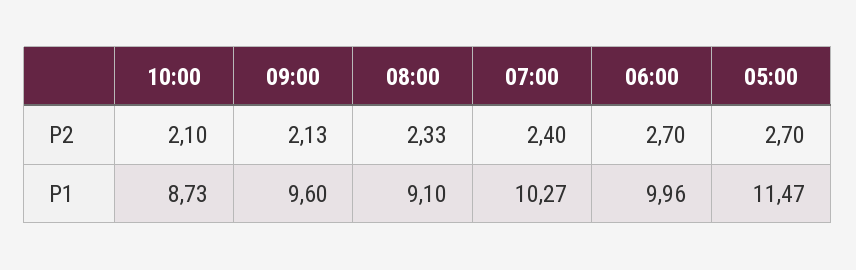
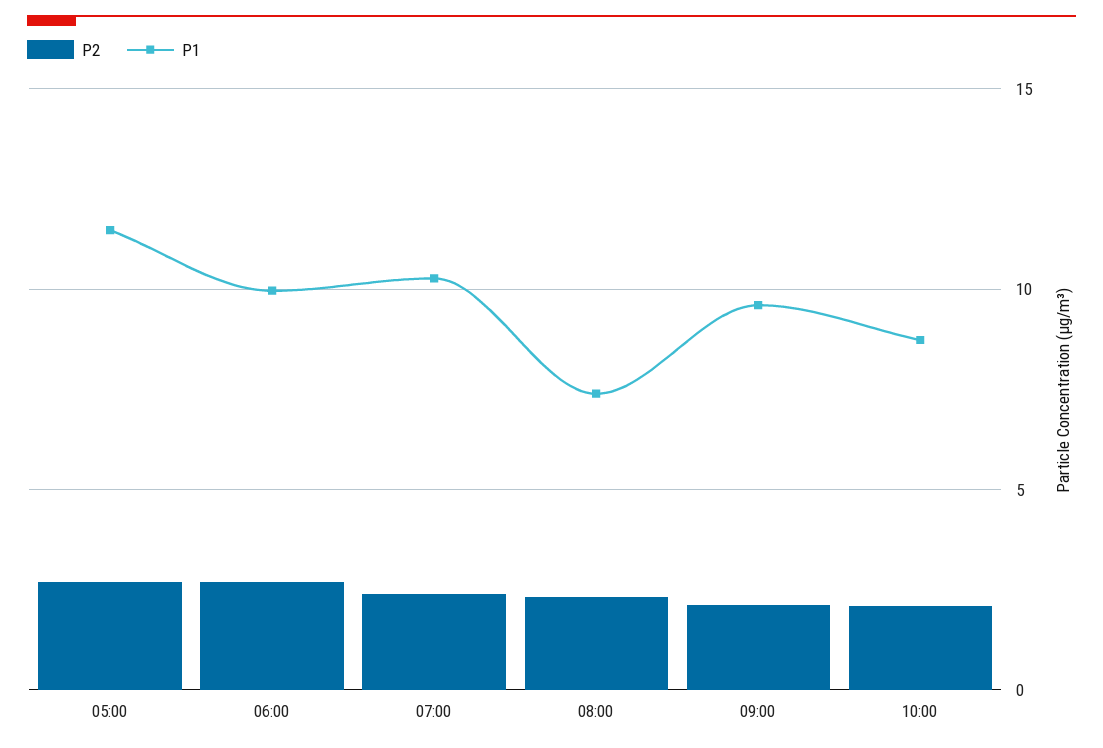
  {
    "P2": {
      "10:00": 2.1,
      "09:00": 2.13,
      "08:00": 2.33,
      "07:00": 2.4,
      "06:00": 2.7,
      "05:00": 2.7
    },
    "P1": {
      "10:00": 8.73,
      "09:00": 9.6,
-     "08:00": 9.1,
+     "08:00": 7.5,
      "07:00": 10.27,
      "06:00": 9.96,
      "05:00": 11.47
    }
  }

